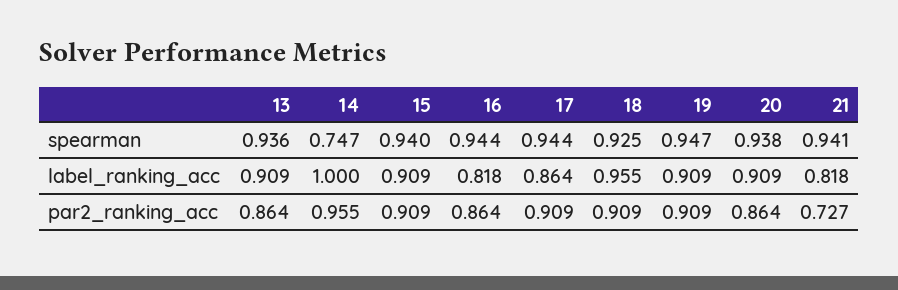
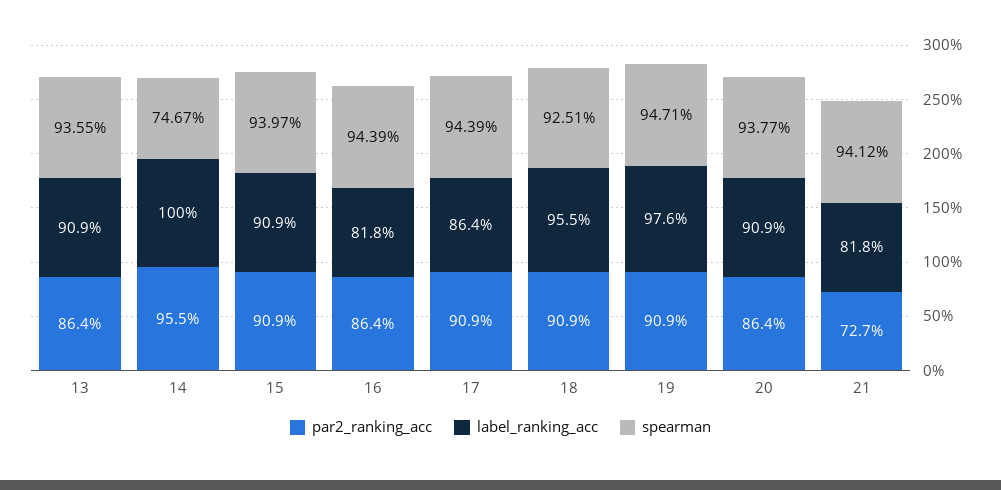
  {
    "spearman": {
      "13": 0.9355,
      "14": 0.7467,
      "15": 0.9397,
      "16": 0.9439,
      "17": 0.9439,
      "18": 0.9251,
      "19": 0.9471,
      "20": 0.9377,
      "21": 0.9412
    },
    "label_ranking_acc": {
      "13": 0.909,
      "14": 1,
      "15": 0.909,
      "16": 0.818,
      "17": 0.864,
      "18": 0.955,
-     "19": 0.909,
+     "19": 0.976,
      "20": 0.909,
      "21": 0.818
    },
    "par2_ranking_acc": {
      "13": 0.864,
      "14": 0.955,
      "15": 0.909,
      "16": 0.864,
      "17": 0.909,
      "18": 0.909,
      "19": 0.909,
      "20": 0.864,
      "21": 0.727
    }
  }

